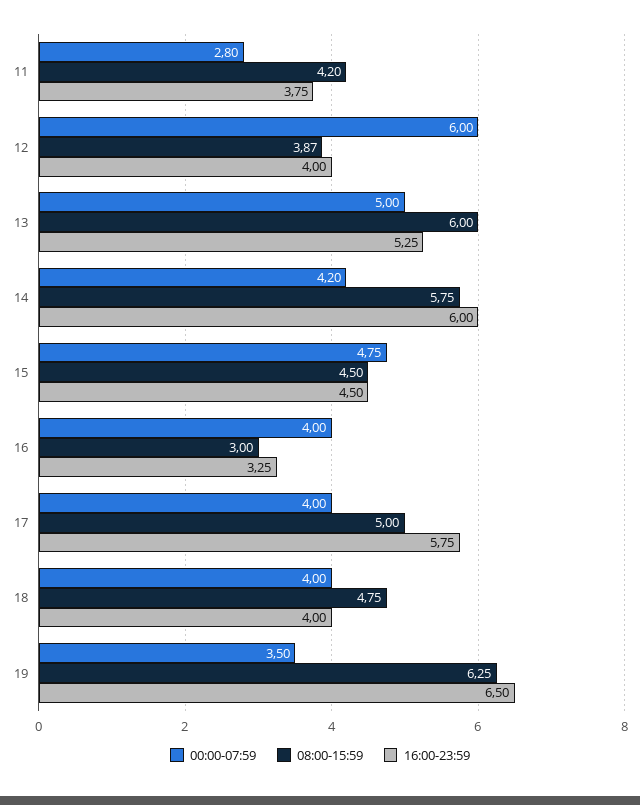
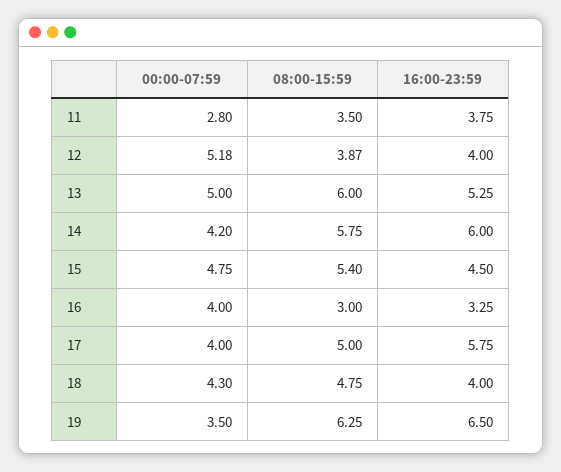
  {
    "00:00-07:59": {
      "11": 2.8,
-     "12": 6,
+     "12": 5.18,
      "13": 5,
      "14": 4.2,
      "15": 4.75,
      "16": 4,
      "17": 4,
-     "18": 4,
+     "18": 4.3,
      "19": 3.5
    },
    "08:00-15:59": {
-     "11": 4.2,
+     "11": 3.5,
      "12": 3.87,
      "13": 6,
      "14": 5.75,
-     "15": 4.5,
+     "15": 5.4,
      "16": 3,
      "17": 5,
      "18": 4.75,
      "19": 6.25
    },
    "16:00-23:59": {
      "11": 3.75,
      "12": 4,
      "13": 5.25,
      "14": 6,
      "15": 4.5,
      "16": 3.25,
      "17": 5.75,
      "18": 4,
      "19": 6.5
    }
  }

